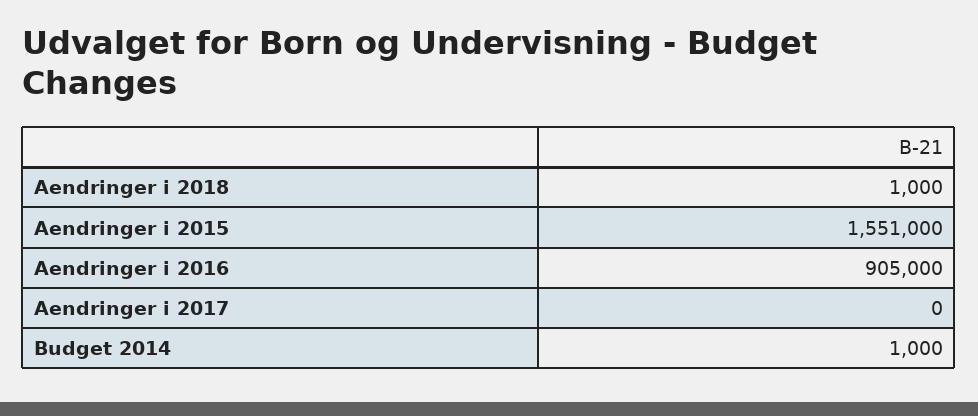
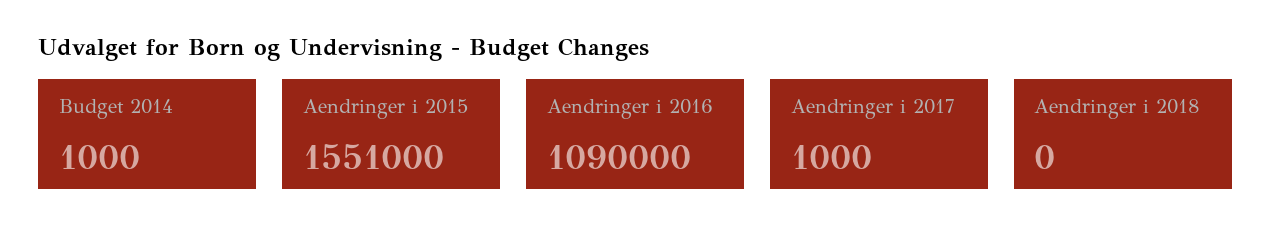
  {
-   "Aendringer i 2018": 1000,
+   "Aendringer i 2018": 0,
    "Aendringer i 2015": 1551000,
-   "Aendringer i 2016": 905000,
+   "Aendringer i 2016": 1090000,
-   "Aendringer i 2017": 0,
+   "Aendringer i 2017": 1000,
    "Budget 2014": 1000
  }

